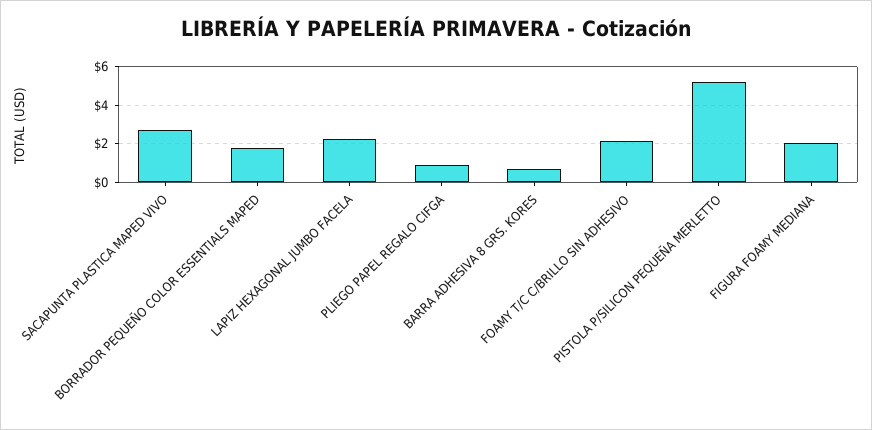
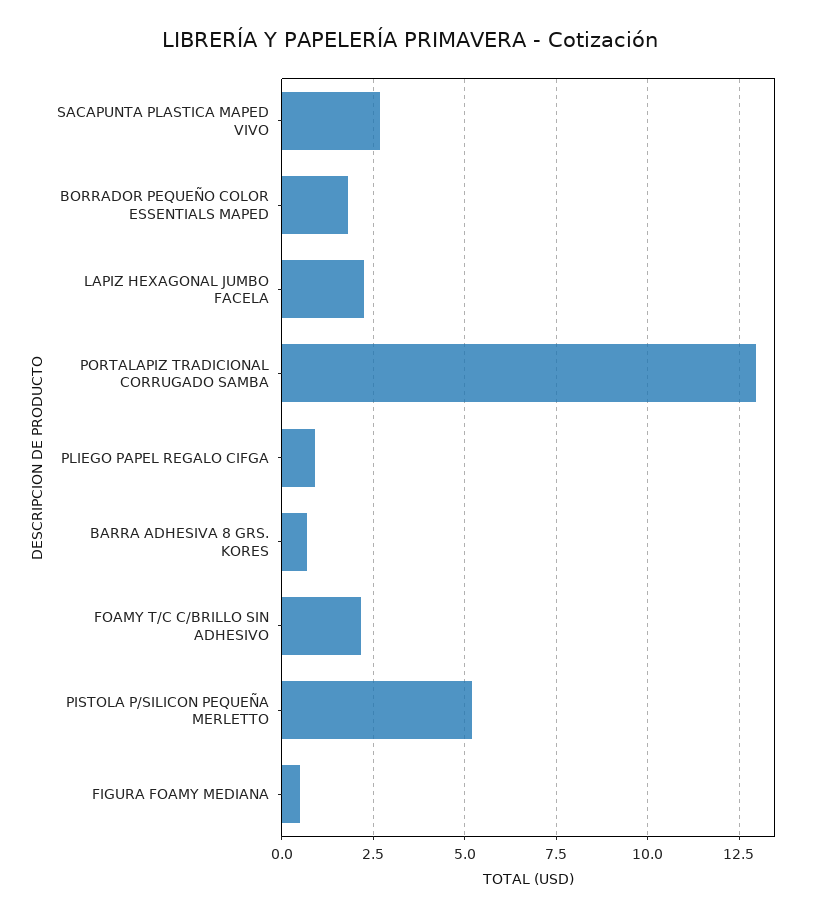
  {
    "SACAPUNTA PLASTICA MAPED VIVO": 2.75,
    "BORRADOR PEQUEÑO COLOR ESSENTIALS MAPED": 1.75,
    "LAPIZ HEXAGONAL JUMBO FACELA": 2.25,
    "PLIEGO PAPEL REGALO CIFGA": 1,
    "BARRA ADHESIVA 8 GRS. KORES": 0.75,
    "FOAMY T/C C/BRILLO SIN ADHESIVO": 2.25,
    "PISTOLA P/SILICON PEQUEÑA MERLETTO": 5.25,
-   "FIGURA FOAMY MEDIANA": 2
+   "FIGURA FOAMY MEDIANA": 0.5,
+   "PORTALAPIZ TRADICIONAL CORRUGADO SAMBA": 13
  }

